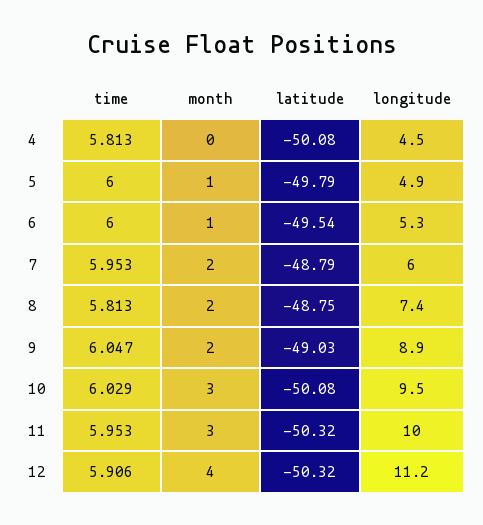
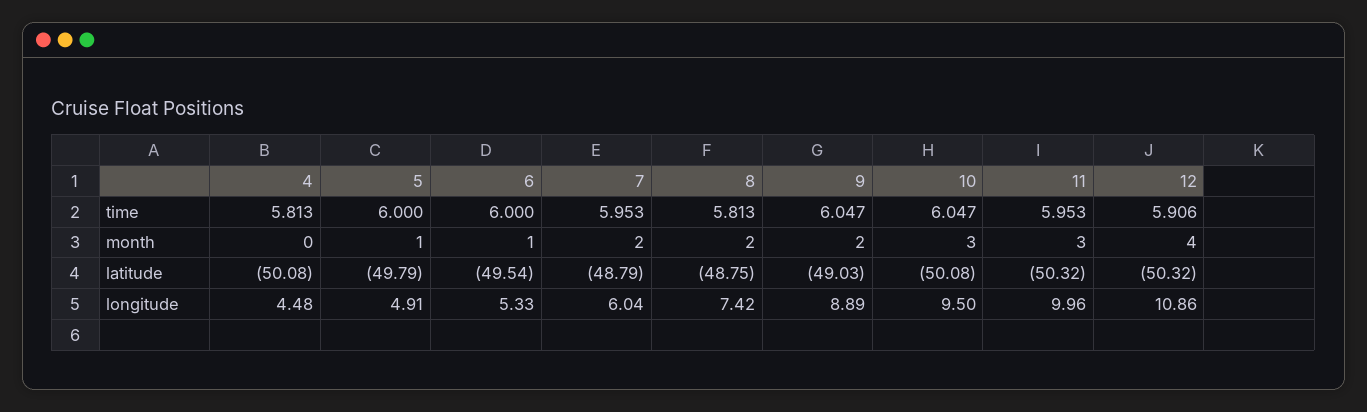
  {
    "time": {
      "4": 5.813,
      "5": 6,
      "6": 6,
      "7": 5.953,
      "8": 5.813,
      "9": 6.047,
-     "10": 6.029,
+     "10": 6.047,
      "11": 5.953,
      "12": 5.906
    },
    "month": {
      "4": 0,
      "5": 1,
      "6": 1,
      "7": 2,
      "8": 2,
      "9": 2,
      "10": 3,
      "11": 3,
      "12": 4
    },
    "latitude": {
      "4": -50.08,
      "5": -49.79,
      "6": -49.54,
      "7": -48.79,
      "8": -48.75,
      "9": -49.03,
      "10": -50.08,
      "11": -50.32,
      "12": -50.32
    },
    "longitude": {
      "4": 4.48,
      "5": 4.91,
      "6": 5.33,
      "7": 6.04,
      "8": 7.42,
      "9": 8.89,
      "10": 9.5,
      "11": 9.96,
-     "12": 11.2
+     "12": 10.86
    }
  }

